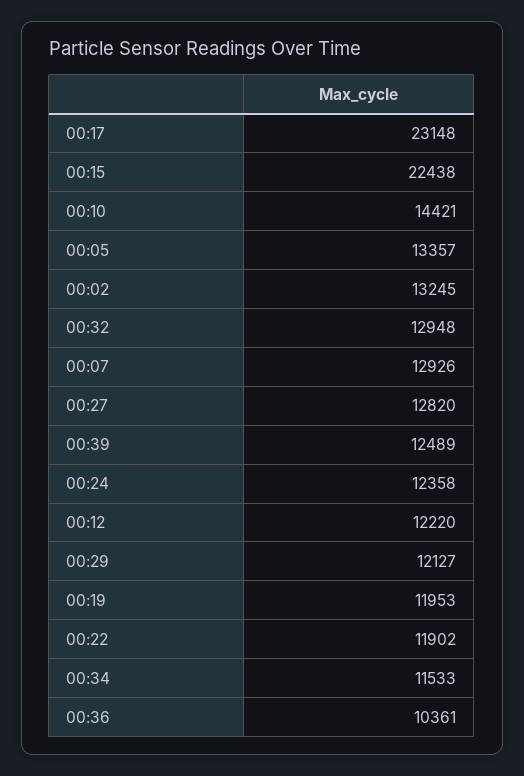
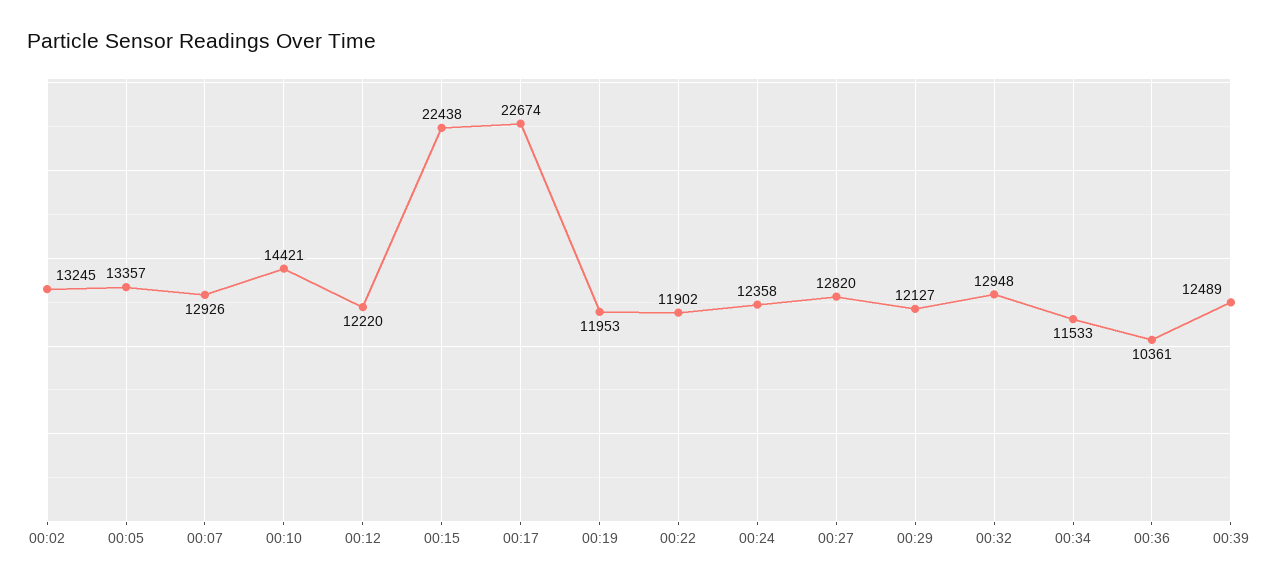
  {
-   "00:17": 23148,
+   "00:17": 22674,
    "00:15": 22438,
    "00:10": 14421,
    "00:05": 13357,
    "00:02": 13245,
    "00:32": 12948,
    "00:07": 12926,
    "00:27": 12820,
    "00:39": 12489,
    "00:24": 12358,
    "00:12": 12220,
    "00:29": 12127,
    "00:19": 11953,
    "00:22": 11902,
    "00:34": 11533,
    "00:36": 10361
  }

